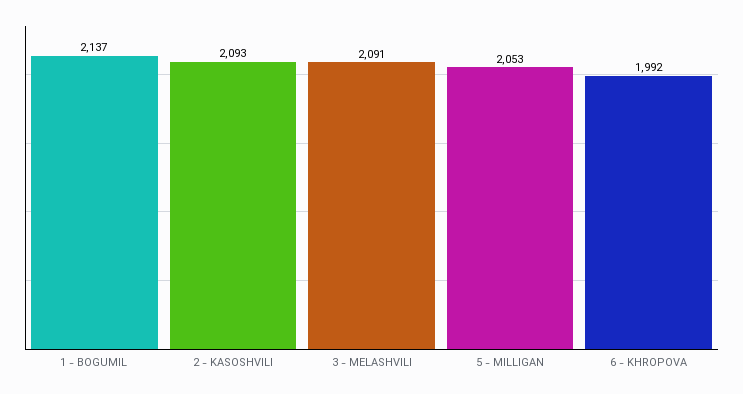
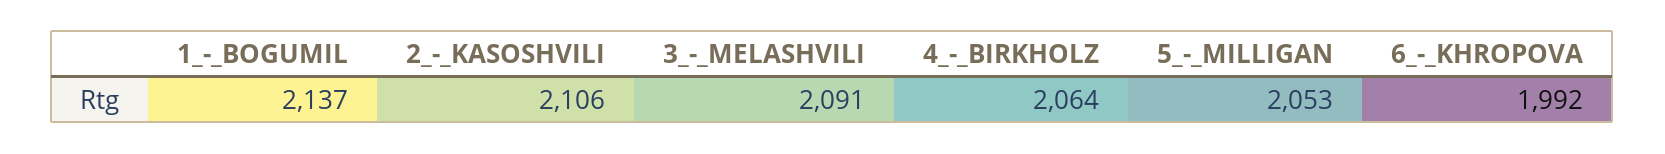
  {
    "1 - BOGUMIL": 2137,
-   "2 - KASOSHVILI": 2093,
+   "2 - KASOSHVILI": 2106,
    "3 - MELASHVILI": 2091,
    "5 - MILLIGAN": 2053,
-   "6 - KHROPOVA": 1992
+   "6 - KHROPOVA": 1992,
+   "4_-_BIRKHOLZ": 2064
  }

